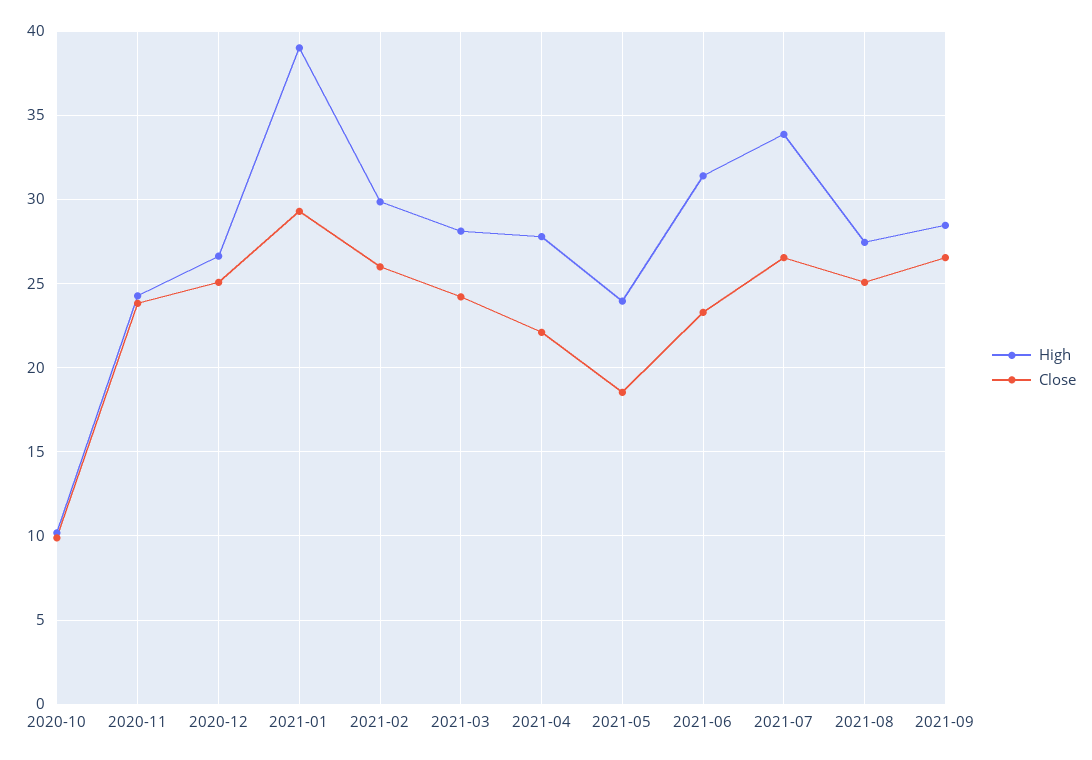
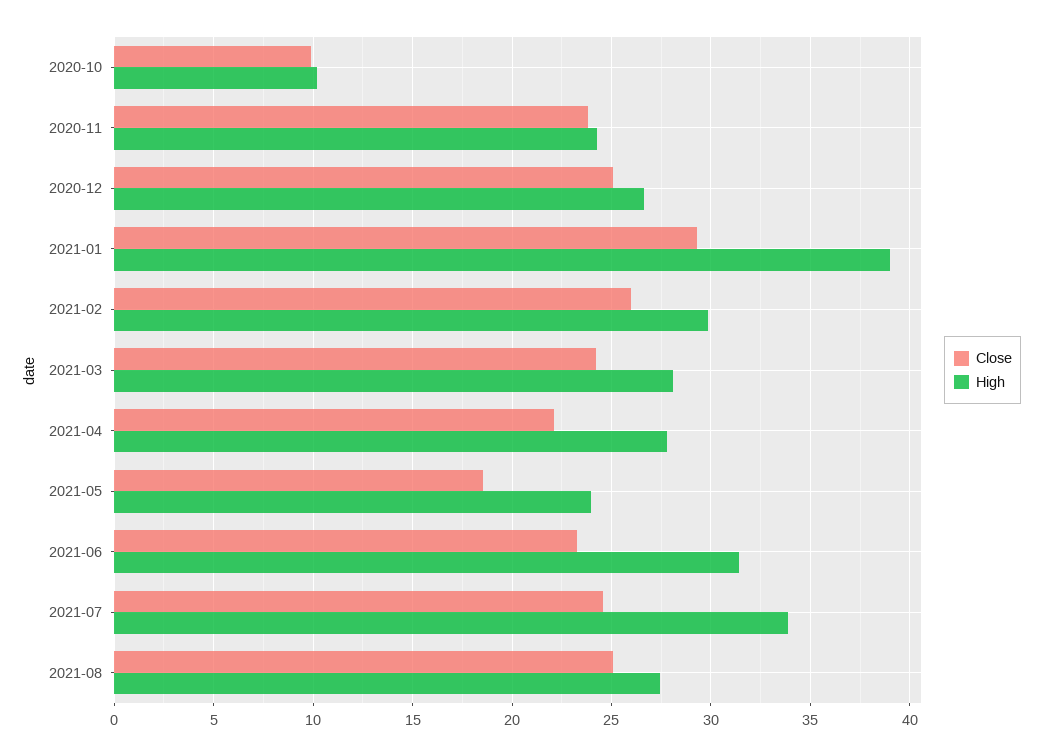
  {
    "High": {
      "2020-10": 10,
      "2020-11": 24.5,
      "2020-12": 26.5,
      "2021-01": 39,
      "2021-02": 30,
      "2021-03": 28,
      "2021-04": 28,
      "2021-05": 24,
      "2021-06": 31.5,
      "2021-07": 34,
-     "2021-08": 27.5,
+     "2021-08": 27.5
-     "2021-09": 28.5
    },
    "Close": {
      "2020-10": 10,
      "2020-11": 24,
      "2020-12": 25,
      "2021-01": 29.5,
      "2021-02": 26,
      "2021-03": 24,
      "2021-04": 22,
      "2021-05": 18.5,
      "2021-06": 23.5,
-     "2021-07": 26.5,
+     "2021-07": 24.5,
-     "2021-08": 25,
+     "2021-08": 25
-     "2021-09": 26.5
    }
  }

